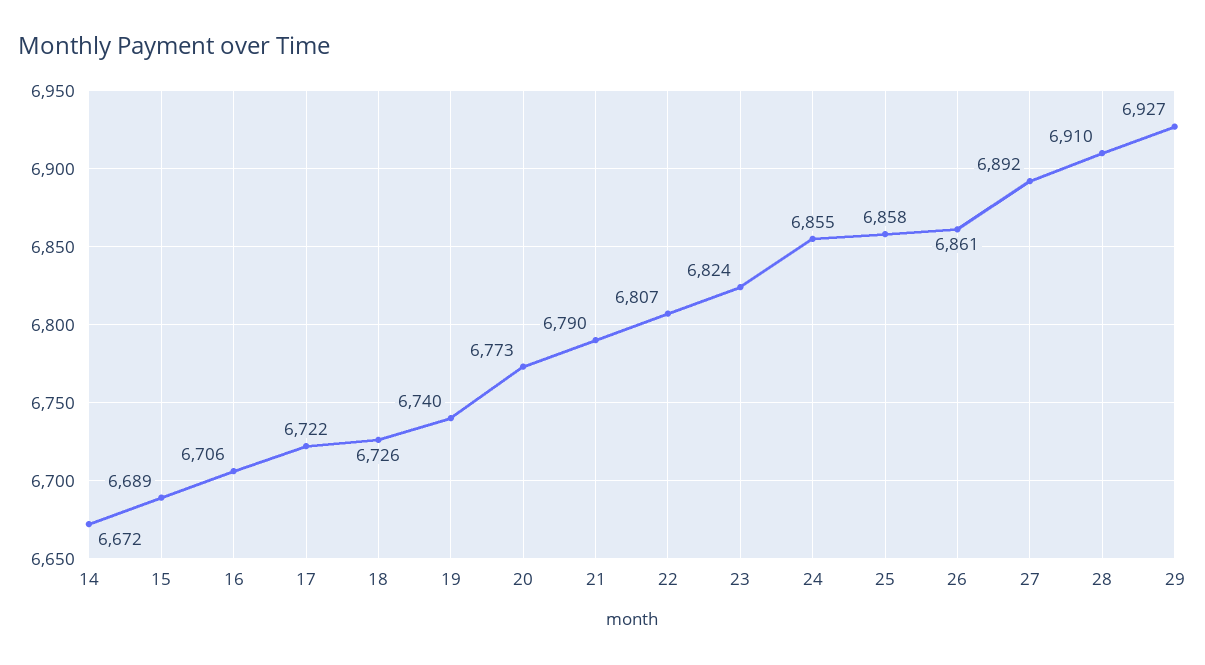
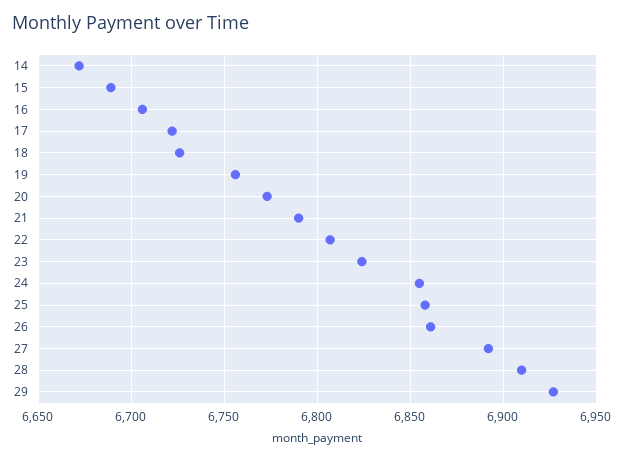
  {
    "14": 6672,
    "15": 6689,
    "16": 6706,
    "17": 6722,
    "18": 6726,
-   "19": 6740,
+   "19": 6755,
    "20": 6773,
    "21": 6790,
    "22": 6807,
    "23": 6824,
    "24": 6855,
    "25": 6858,
    "26": 6861,
    "27": 6892,
    "28": 6910,
    "29": 6927
  }

